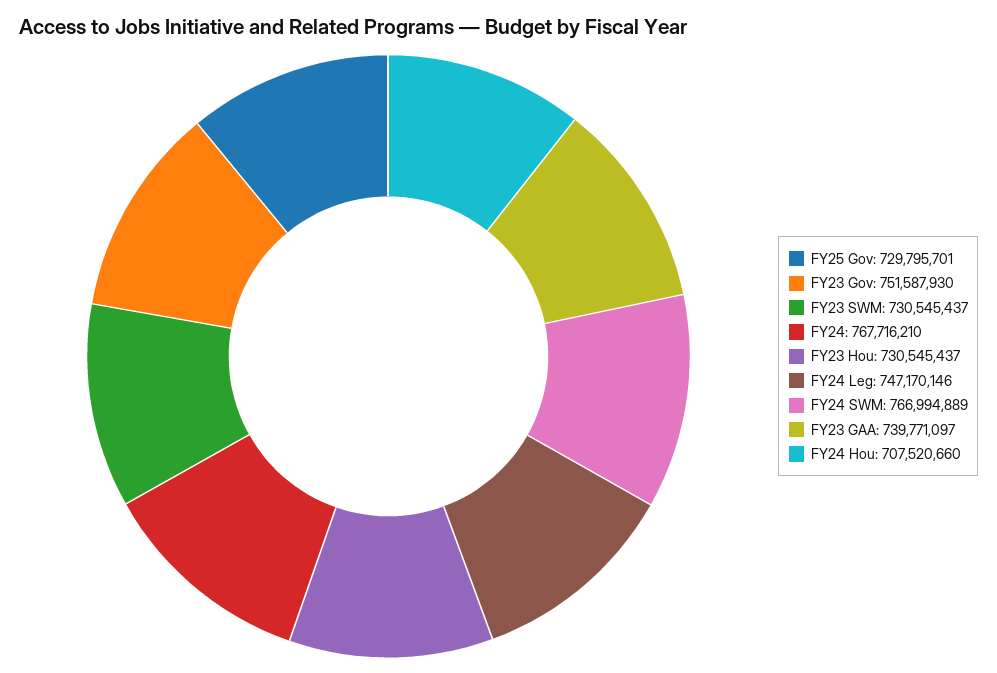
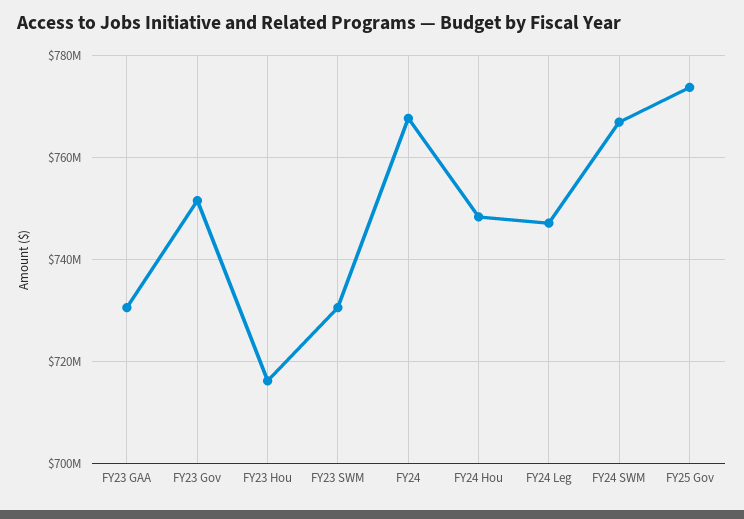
  {
-   "FY25 Gov": 729795701,
+   "FY25 Gov": 774000000,
    "FY23 Gov": 751587930,
    "FY23 SWM": 730545437,
    "FY24": 767716210,
-   "FY23 Hou": 730545437,
+   "FY23 Hou": 716000000,
    "FY24 Leg": 747170146,
    "FY24 SWM": 766994889,
-   "FY23 GAA": 739771097,
+   "FY23 GAA": 730000000,
-   "FY24 Hou": 707520660
+   "FY24 Hou": 748000000
  }

